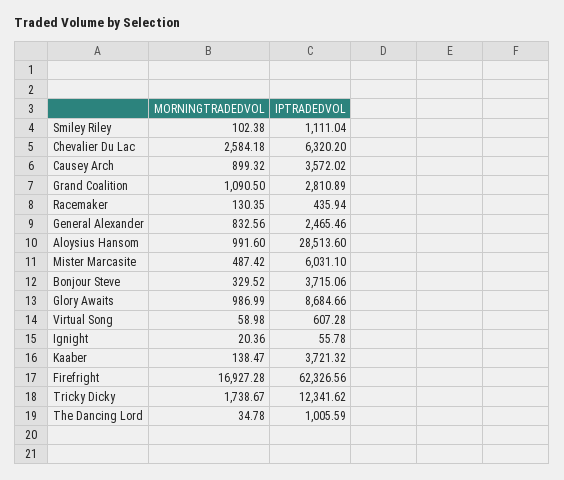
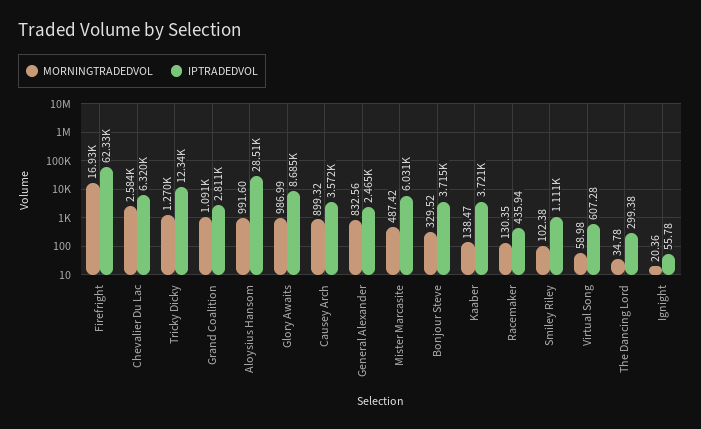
  {
    "MORNINGTRADEDVOL": {
      "Smiley Riley": 102.38,
      "Chevalier Du Lac": 2584.18,
      "Causey Arch": 899.32,
      "Grand Coalition": 1090.5,
      "Racemaker": 130.35,
      "General Alexander": 832.56,
      "Aloysius Hansom": 991.6,
      "Mister Marcasite": 487.42,
      "Bonjour Steve": 329.52,
      "Glory Awaits": 986.99,
      "Virtual Song": 58.98,
      "Ignight": 20.36,
      "Kaaber": 138.47,
      "Firefright": 16927.28,
-     "Tricky Dicky": 1738.67,
+     "Tricky Dicky": 1270,
      "The Dancing Lord": 34.78
    },
    "IPTRADEDVOL": {
      "Smiley Riley": 1111.04,
      "Chevalier Du Lac": 6320.2,
      "Causey Arch": 3572.02,
      "Grand Coalition": 2810.89,
      "Racemaker": 435.94,
      "General Alexander": 2465.46,
      "Aloysius Hansom": 28513.6,
      "Mister Marcasite": 6031.1,
      "Bonjour Steve": 3715.06,
      "Glory Awaits": 8684.66,
      "Virtual Song": 607.28,
      "Ignight": 55.78,
      "Kaaber": 3721.32,
      "Firefright": 62326.56,
      "Tricky Dicky": 12341.62,
-     "The Dancing Lord": 1005.59
+     "The Dancing Lord": 299.38
    }
  }

